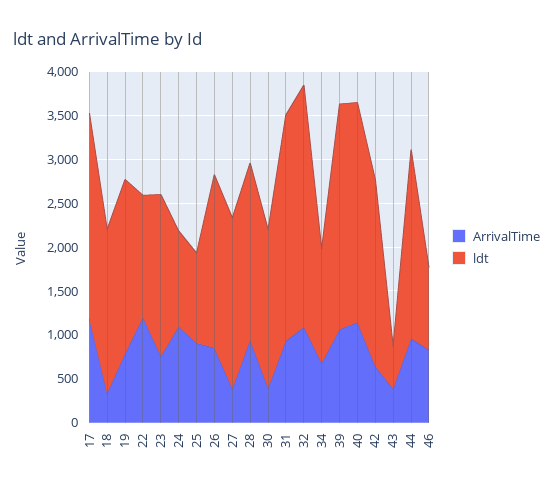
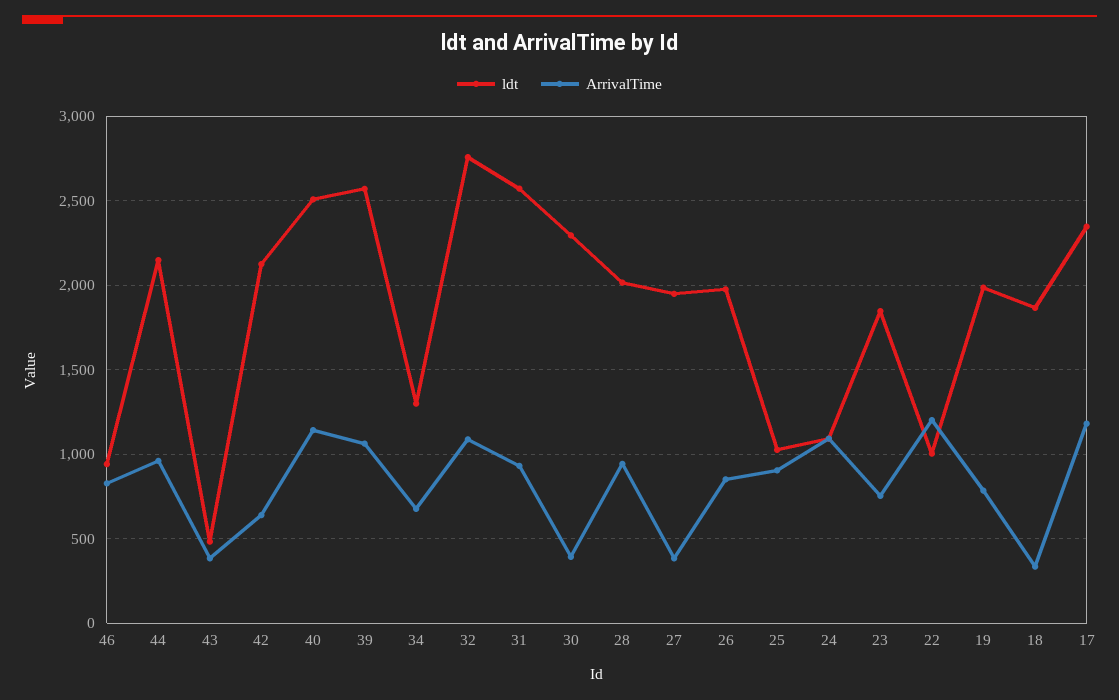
  {
    "ArrivalTime": {
      "17": 1200,
      "18": 350,
      "19": 800,
      "22": 1200,
      "23": 750,
      "24": 1100,
      "25": 900,
      "26": 850,
      "27": 400,
      "28": 950,
      "30": 400,
      "31": 950,
      "32": 1100,
      "34": 700,
      "39": 1050,
      "40": 1150,
      "42": 650,
      "43": 400,
      "44": 950,
      "46": 850
    },
    "ldt": {
      "17": 2350,
      "18": 1850,
      "19": 2000,
-     "22": 1400,
+     "22": 1000,
      "23": 1850,
      "24": 1100,
      "25": 1050,
      "26": 2000,
      "27": 1950,
      "28": 2000,
-     "30": 1800,
+     "30": 2300,
      "31": 2550,
      "32": 2750,
      "34": 1300,
      "39": 2550,
      "40": 2500,
      "42": 2100,
      "43": 500,
      "44": 2150,
      "46": 950
    }
  }

